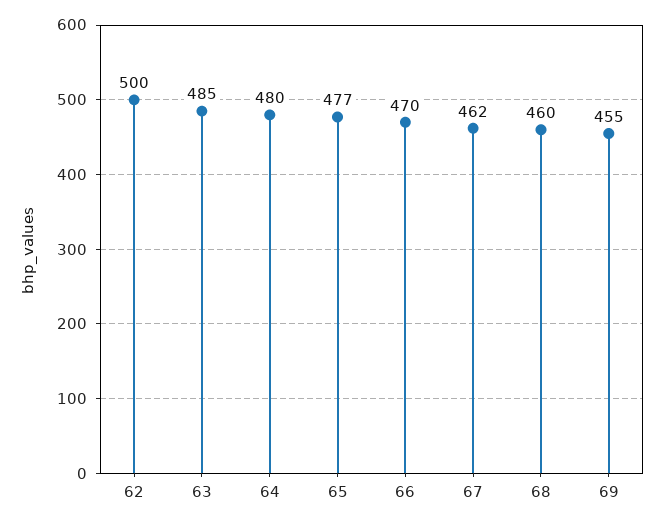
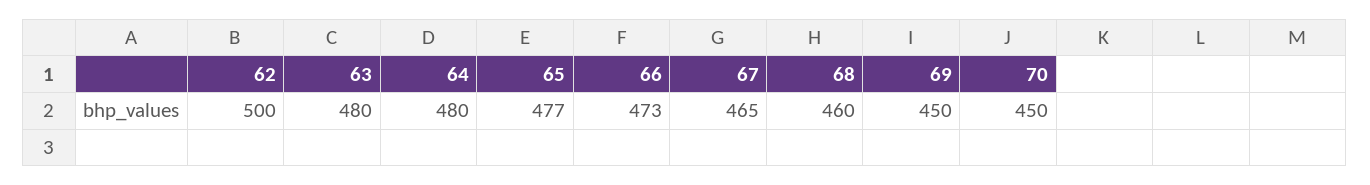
  {
    "62": 500,
-   "63": 485,
+   "63": 480,
    "64": 480,
    "65": 477,
-   "66": 470,
+   "66": 473,
-   "67": 462,
+   "67": 465,
    "68": 460,
-   "69": 455
+   "69": 450,
+   "70": 450
  }

